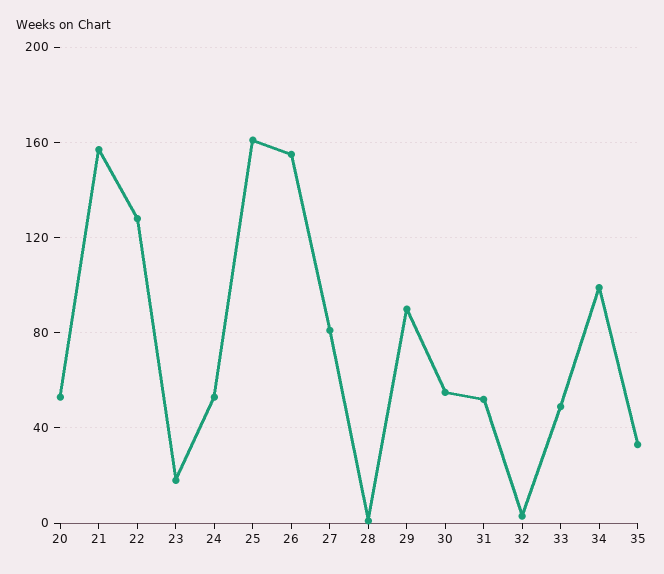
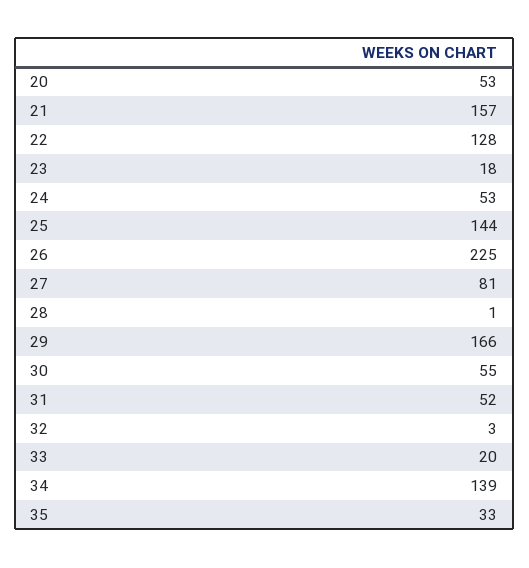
  {
    "20": 53,
    "21": 157,
    "22": 128,
    "23": 18,
    "24": 53,
-   "25": 160,
+   "25": 144,
-   "26": 155,
+   "26": 225,
    "27": 81,
    "28": 1,
-   "29": 90,
+   "29": 166,
    "30": 55,
    "31": 52,
    "32": 3,
-   "33": 50,
+   "33": 20,
-   "34": 100,
+   "34": 139,
    "35": 33
  }

